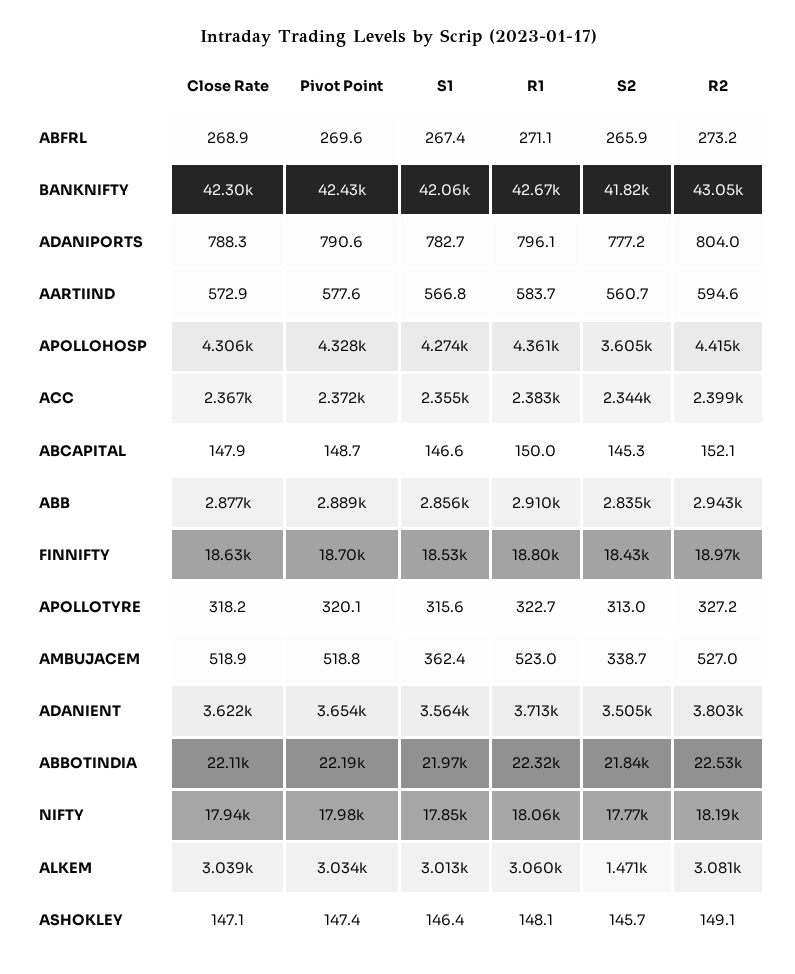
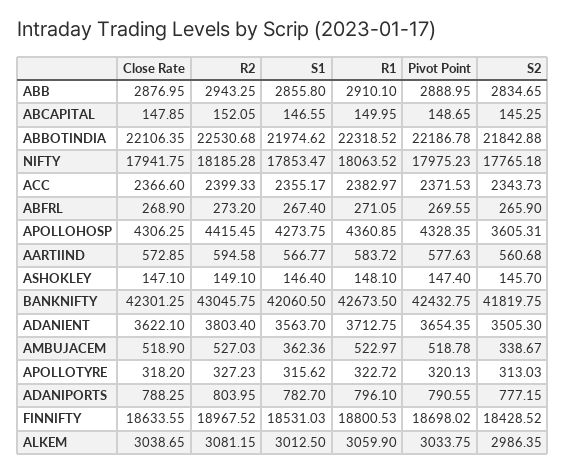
  {
    "Close Rate": {
      "ABFRL": 268.9,
      "BANKNIFTY": 42301.25,
      "ADANIPORTS": 788.25,
      "AARTIIND": 572.85,
      "APOLLOHOSP": 4306.25,
      "ACC": 2366.6,
      "ABCAPITAL": 147.85,
      "ABB": 2876.95,
      "FINNIFTY": 18633.55,
      "APOLLOTYRE": 318.2,
      "AMBUJACEM": 518.9,
      "ADANIENT": 3622.1,
      "ABBOTINDIA": 22106.35,
      "NIFTY": 17941.75,
      "ALKEM": 3038.65,
      "ASHOKLEY": 147.1
    },
    "Pivot Point": {
      "ABFRL": 269.55,
      "BANKNIFTY": 42432.75,
      "ADANIPORTS": 790.55,
      "AARTIIND": 577.63,
      "APOLLOHOSP": 4328.35,
      "ACC": 2371.53,
      "ABCAPITAL": 148.65,
      "ABB": 2888.95,
      "FINNIFTY": 18698.02,
      "APOLLOTYRE": 320.13,
      "AMBUJACEM": 518.78,
      "ADANIENT": 3654.35,
      "ABBOTINDIA": 22186.78,
      "NIFTY": 17975.23,
      "ALKEM": 3033.75,
      "ASHOKLEY": 147.4
    },
    "S1": {
      "ABFRL": 267.4,
      "BANKNIFTY": 42060.5,
      "ADANIPORTS": 782.7,
      "AARTIIND": 566.77,
      "APOLLOHOSP": 4273.75,
      "ACC": 2355.17,
      "ABCAPITAL": 146.55,
      "ABB": 2855.8,
      "FINNIFTY": 18531.03,
      "APOLLOTYRE": 315.62,
      "AMBUJACEM": 362.36,
      "ADANIENT": 3563.7,
      "ABBOTINDIA": 21974.62,
      "NIFTY": 17853.47,
      "ALKEM": 3012.5,
      "ASHOKLEY": 146.4
    },
    "R1": {
      "ABFRL": 271.05,
      "BANKNIFTY": 42673.5,
      "ADANIPORTS": 796.1,
      "AARTIIND": 583.72,
      "APOLLOHOSP": 4360.85,
      "ACC": 2382.97,
      "ABCAPITAL": 149.95,
      "ABB": 2910.1,
      "FINNIFTY": 18800.53,
      "APOLLOTYRE": 322.72,
      "AMBUJACEM": 522.97,
      "ADANIENT": 3712.75,
      "ABBOTINDIA": 22318.52,
      "NIFTY": 18063.52,
      "ALKEM": 3059.9,
      "ASHOKLEY": 148.1
    },
    "S2": {
      "ABFRL": 265.9,
      "BANKNIFTY": 41819.75,
      "ADANIPORTS": 777.15,
      "AARTIIND": 560.68,
      "APOLLOHOSP": 3605.31,
      "ACC": 2343.73,
      "ABCAPITAL": 145.25,
      "ABB": 2834.65,
      "FINNIFTY": 18428.52,
      "APOLLOTYRE": 313.03,
      "AMBUJACEM": 338.67,
      "ADANIENT": 3505.3,
      "ABBOTINDIA": 21842.88,
      "NIFTY": 17765.18,
-     "ALKEM": 1471,
+     "ALKEM": 2986.35,
      "ASHOKLEY": 145.7
    },
    "R2": {
      "ABFRL": 273.2,
      "BANKNIFTY": 43045.75,
      "ADANIPORTS": 803.95,
      "AARTIIND": 594.58,
      "APOLLOHOSP": 4415.45,
      "ACC": 2399.33,
      "ABCAPITAL": 152.05,
      "ABB": 2943.25,
      "FINNIFTY": 18967.52,
      "APOLLOTYRE": 327.23,
      "AMBUJACEM": 527.03,
      "ADANIENT": 3803.4,
      "ABBOTINDIA": 22530.68,
      "NIFTY": 18185.28,
      "ALKEM": 3081.15,
      "ASHOKLEY": 149.1
    }
  }

